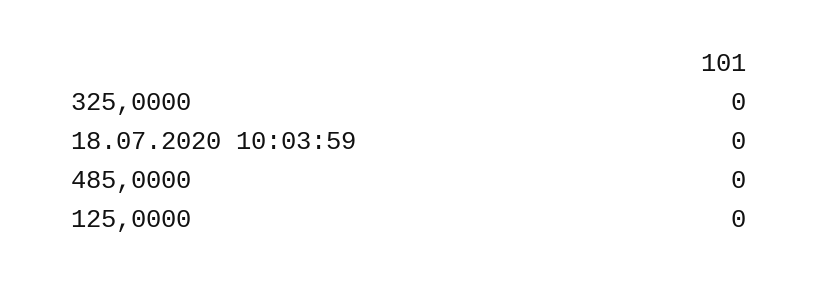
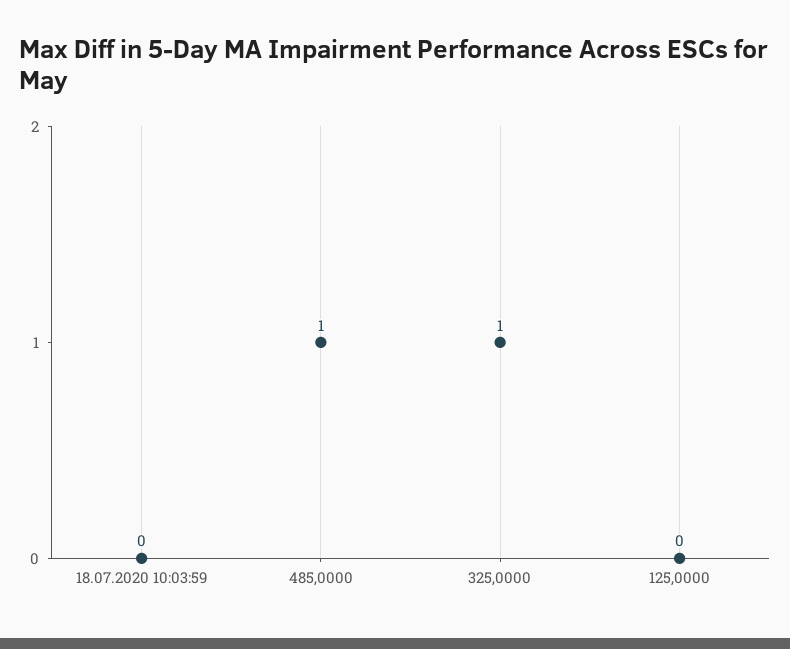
  {
-   "325,0000": 0,
+   "325,0000": 1,
    "18.07.2020 10:03:59": 0,
-   "485,0000": 0,
+   "485,0000": 1,
    "125,0000": 0
  }

